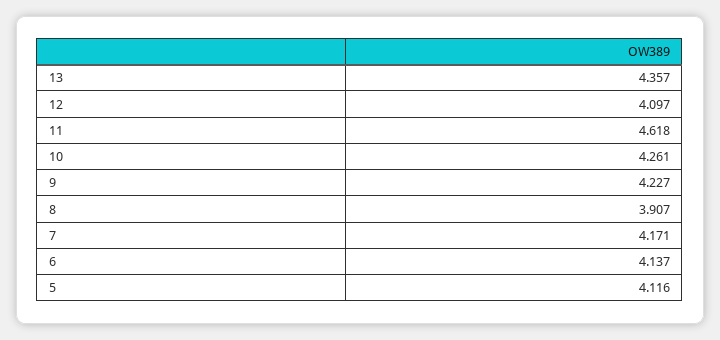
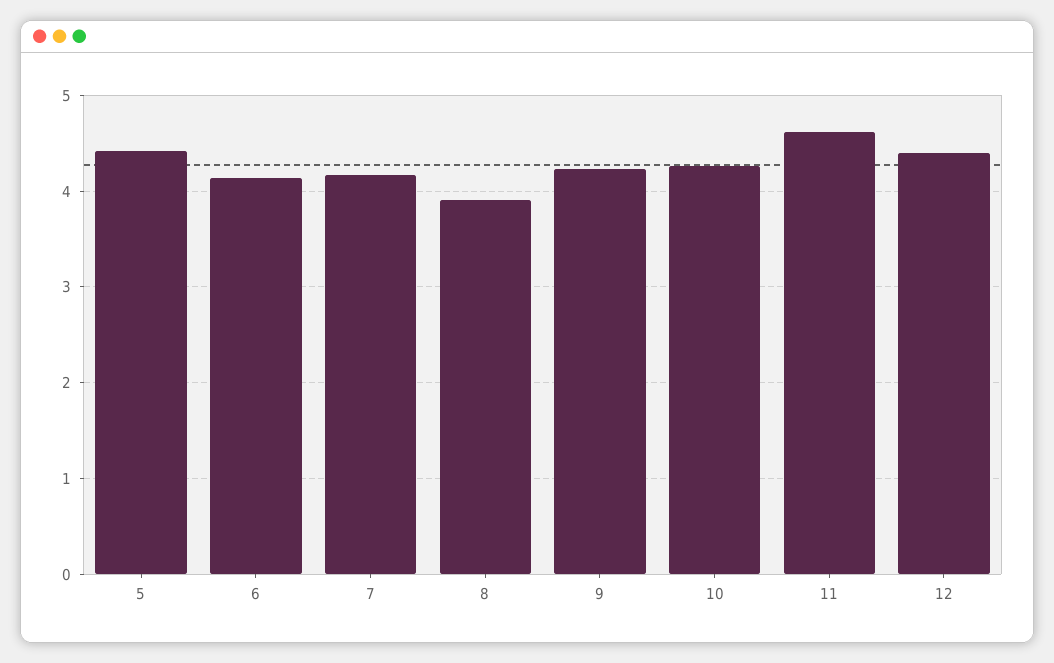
  {
-   "13": 4.357,
-   "12": 4.097,
+   "12": 4.4,
    "11": 4.618,
    "10": 4.261,
    "9": 4.227,
    "8": 3.907,
    "7": 4.171,
    "6": 4.137,
-   "5": 4.116
+   "5": 4.4
  }

